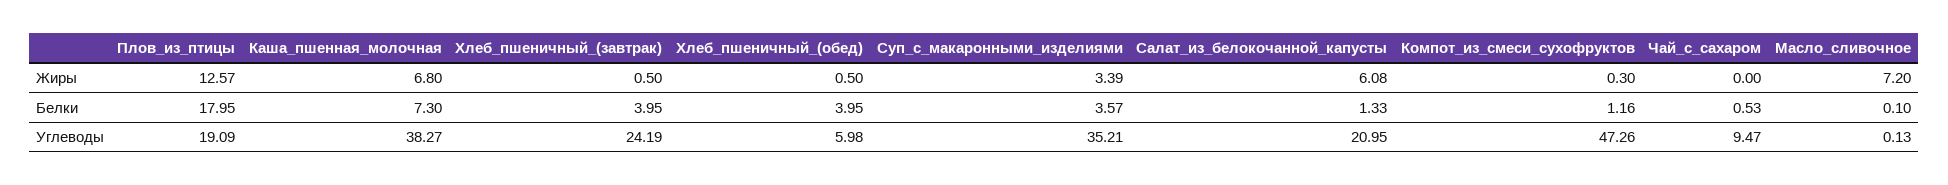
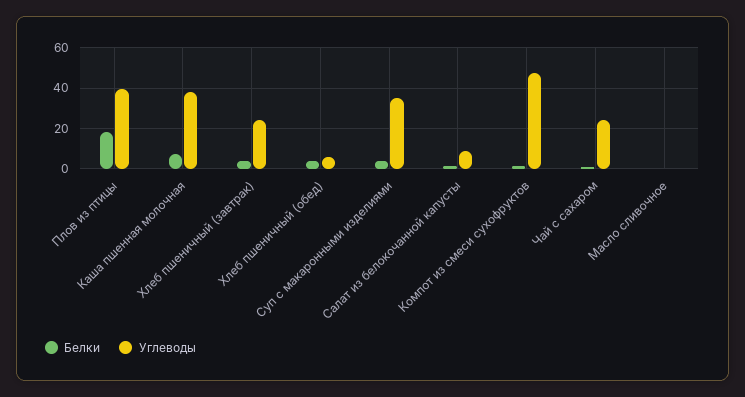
  {
-   "Жиры": {
-     "Плов_из_птицы": 12.57,
-     "Каша_пшенная_молочная": 6.8,
-     "Хлеб_пшеничный_(завтрак)": 0.5,
-     "Хлеб_пшеничный_(обед)": 0.5,
-     "Суп_с_макаронными_изделиями": 3.39,
-     "Салат_из_белокочанной_капусты": 6.08,
-     "Компот_из_смеси_сухофруктов": 0.3,
-     "Чай_с_сахаром": 0,
-     "Масло_сливочное": 7.2
-   },
    "Белки": {
      "Плов_из_птицы": 17.95,
      "Каша_пшенная_молочная": 7.3,
      "Хлеб_пшеничный_(завтрак)": 3.95,
      "Хлеб_пшеничный_(обед)": 3.95,
      "Суп_с_макаронными_изделиями": 3.57,
      "Салат_из_белокочанной_капусты": 1.33,
      "Компот_из_смеси_сухофруктов": 1.16,
      "Чай_с_сахаром": 0.53,
      "Масло_сливочное": 0.1
    },
    "Углеводы": {
-     "Плов_из_птицы": 19.09,
+     "Плов_из_птицы": 40,
      "Каша_пшенная_молочная": 38.27,
      "Хлеб_пшеничный_(завтрак)": 24.19,
      "Хлеб_пшеничный_(обед)": 5.98,
      "Суп_с_макаронными_изделиями": 35.21,
-     "Салат_из_белокочанной_капусты": 20.95,
+     "Салат_из_белокочанной_капусты": 10,
      "Компот_из_смеси_сухофруктов": 47.26,
-     "Чай_с_сахаром": 9.47,
+     "Чай_с_сахаром": 25,
      "Масло_сливочное": 0.13
    }
  }

